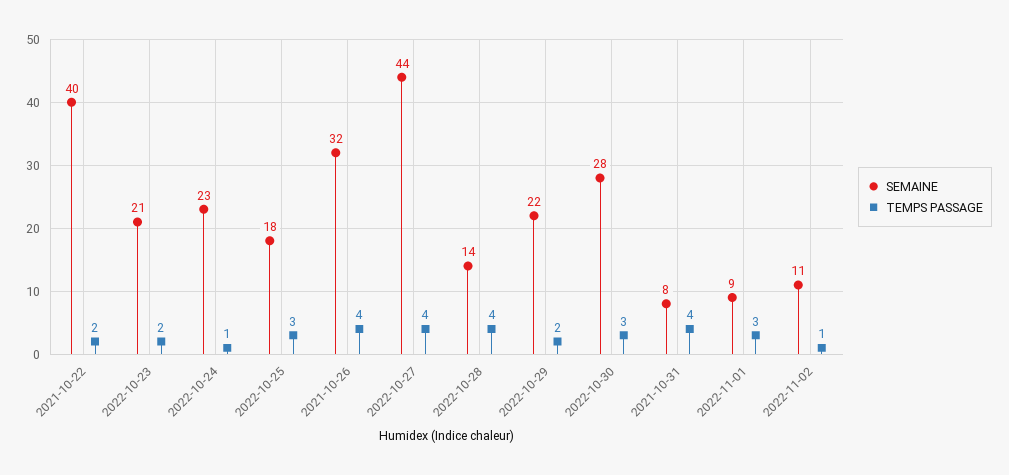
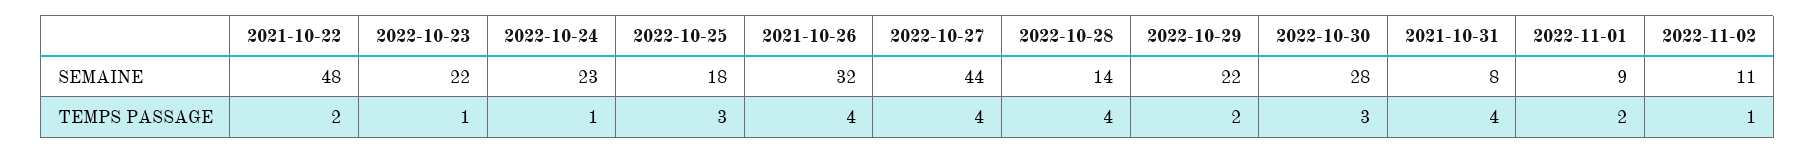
  {
    "SEMAINE": {
-     "2021-10-22": 40,
+     "2021-10-22": 48,
-     "2022-10-23": 21,
+     "2022-10-23": 22,
      "2022-10-24": 23,
      "2022-10-25": 18,
      "2021-10-26": 32,
      "2022-10-27": 44,
      "2022-10-28": 14,
      "2022-10-29": 22,
      "2022-10-30": 28,
      "2021-10-31": 8,
      "2022-11-01": 9,
      "2022-11-02": 11
    },
    "TEMPS PASSAGE": {
      "2021-10-22": 2,
-     "2022-10-23": 2,
+     "2022-10-23": 1,
      "2022-10-24": 1,
      "2022-10-25": 3,
      "2021-10-26": 4,
      "2022-10-27": 4,
      "2022-10-28": 4,
      "2022-10-29": 2,
      "2022-10-30": 3,
      "2021-10-31": 4,
-     "2022-11-01": 3,
+     "2022-11-01": 2,
      "2022-11-02": 1
    }
  }

